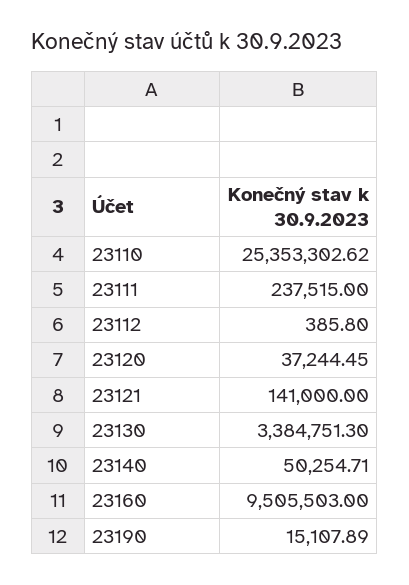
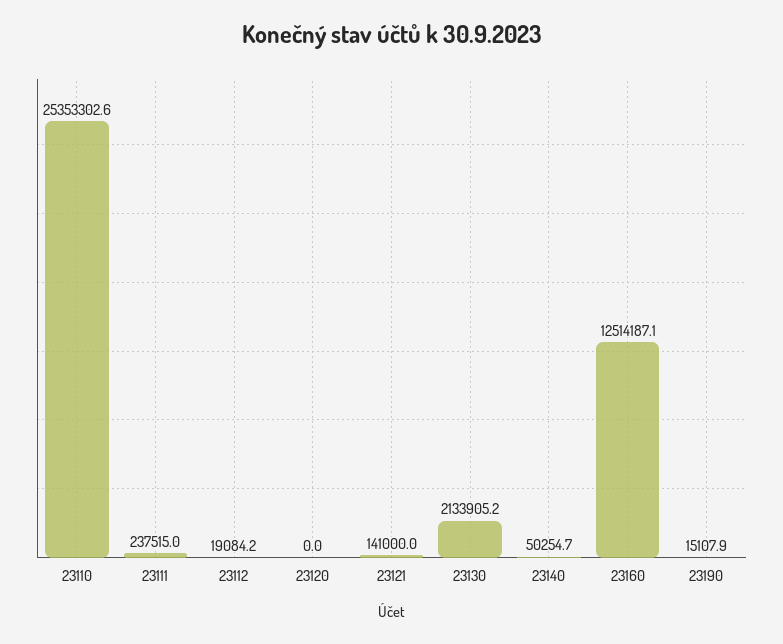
  {
    "23110": 25353302.62,
    "23111": 237515,
-   "23112": 385.8,
+   "23112": 19084.2,
-   "23120": 37244.45,
+   "23120": 0,
    "23121": 141000,
-   "23130": 3384751.3,
+   "23130": 2133905.2,
    "23140": 50254.71,
-   "23160": 9505503,
+   "23160": 12514187.1,
    "23190": 15107.89
  }

